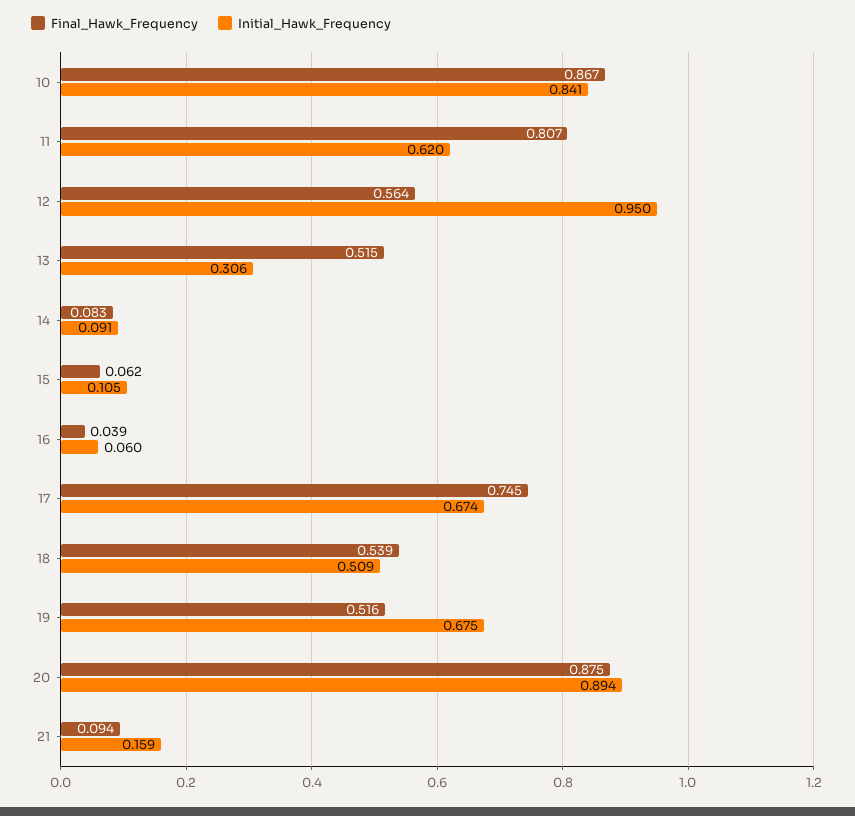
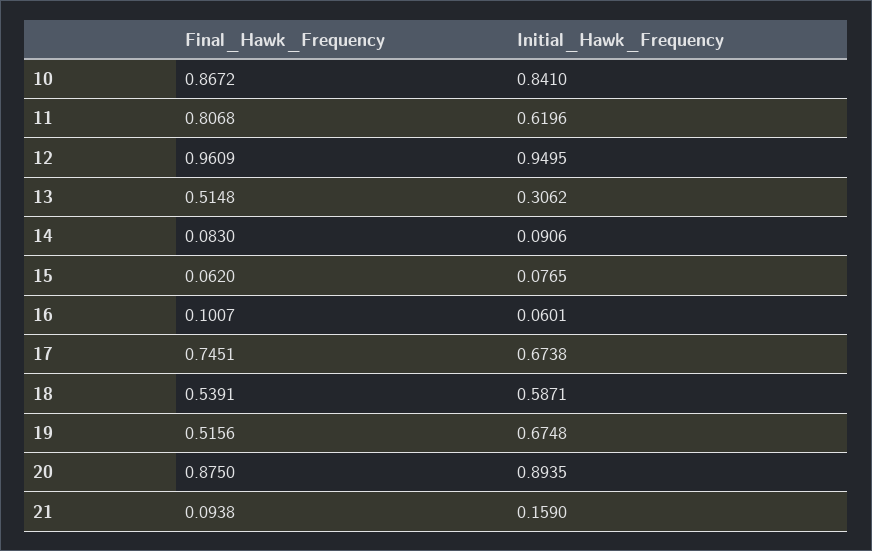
  {
    "Final_Hawk_Frequency": {
      "10": 0.8672,
      "11": 0.8068,
-     "12": 0.564,
+     "12": 0.9609,
      "13": 0.5148,
      "14": 0.083,
      "15": 0.062,
-     "16": 0.039,
+     "16": 0.1007,
      "17": 0.7451,
      "18": 0.5391,
      "19": 0.5156,
      "20": 0.875,
      "21": 0.0938
    },
    "Initial_Hawk_Frequency": {
      "10": 0.841,
      "11": 0.6196,
      "12": 0.9495,
      "13": 0.3062,
      "14": 0.0906,
-     "15": 0.105,
+     "15": 0.0765,
      "16": 0.0601,
      "17": 0.6738,
-     "18": 0.509,
+     "18": 0.5871,
      "19": 0.6748,
      "20": 0.8935,
      "21": 0.159
    }
  }

